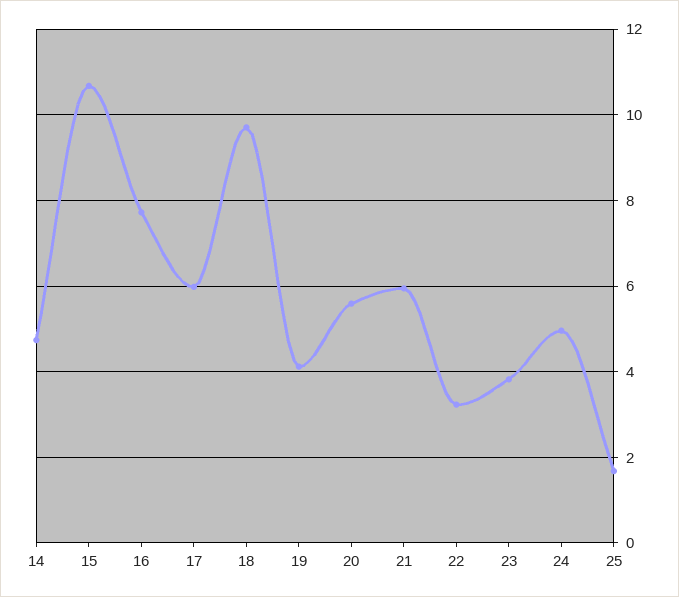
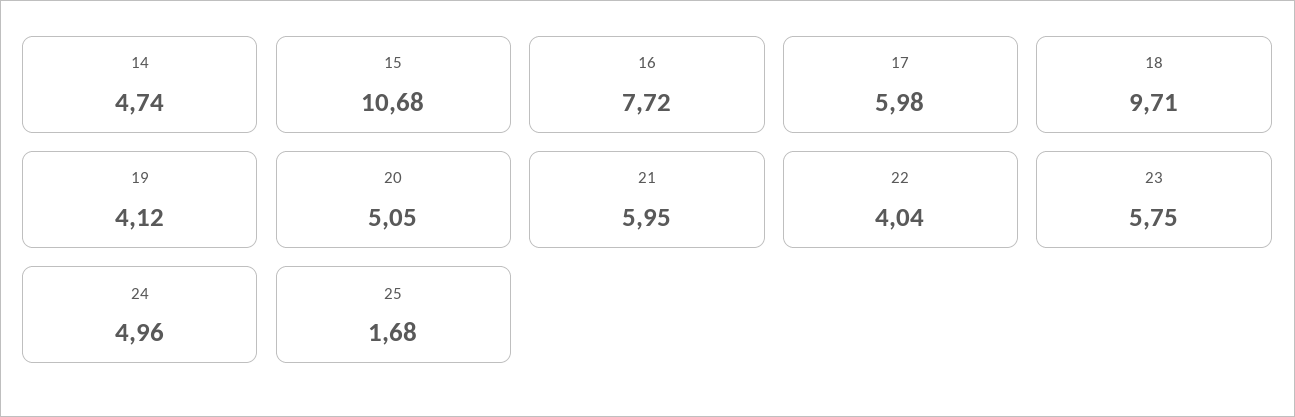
  {
    "14": 4.74,
    "15": 10.68,
    "16": 7.72,
    "17": 5.98,
    "18": 9.71,
    "19": 4.12,
-   "20": 5.6,
+   "20": 5.05,
    "21": 5.95,
-   "22": 3.2,
+   "22": 4.04,
-   "23": 3.8,
+   "23": 5.75,
    "24": 4.96,
    "25": 1.68
  }

